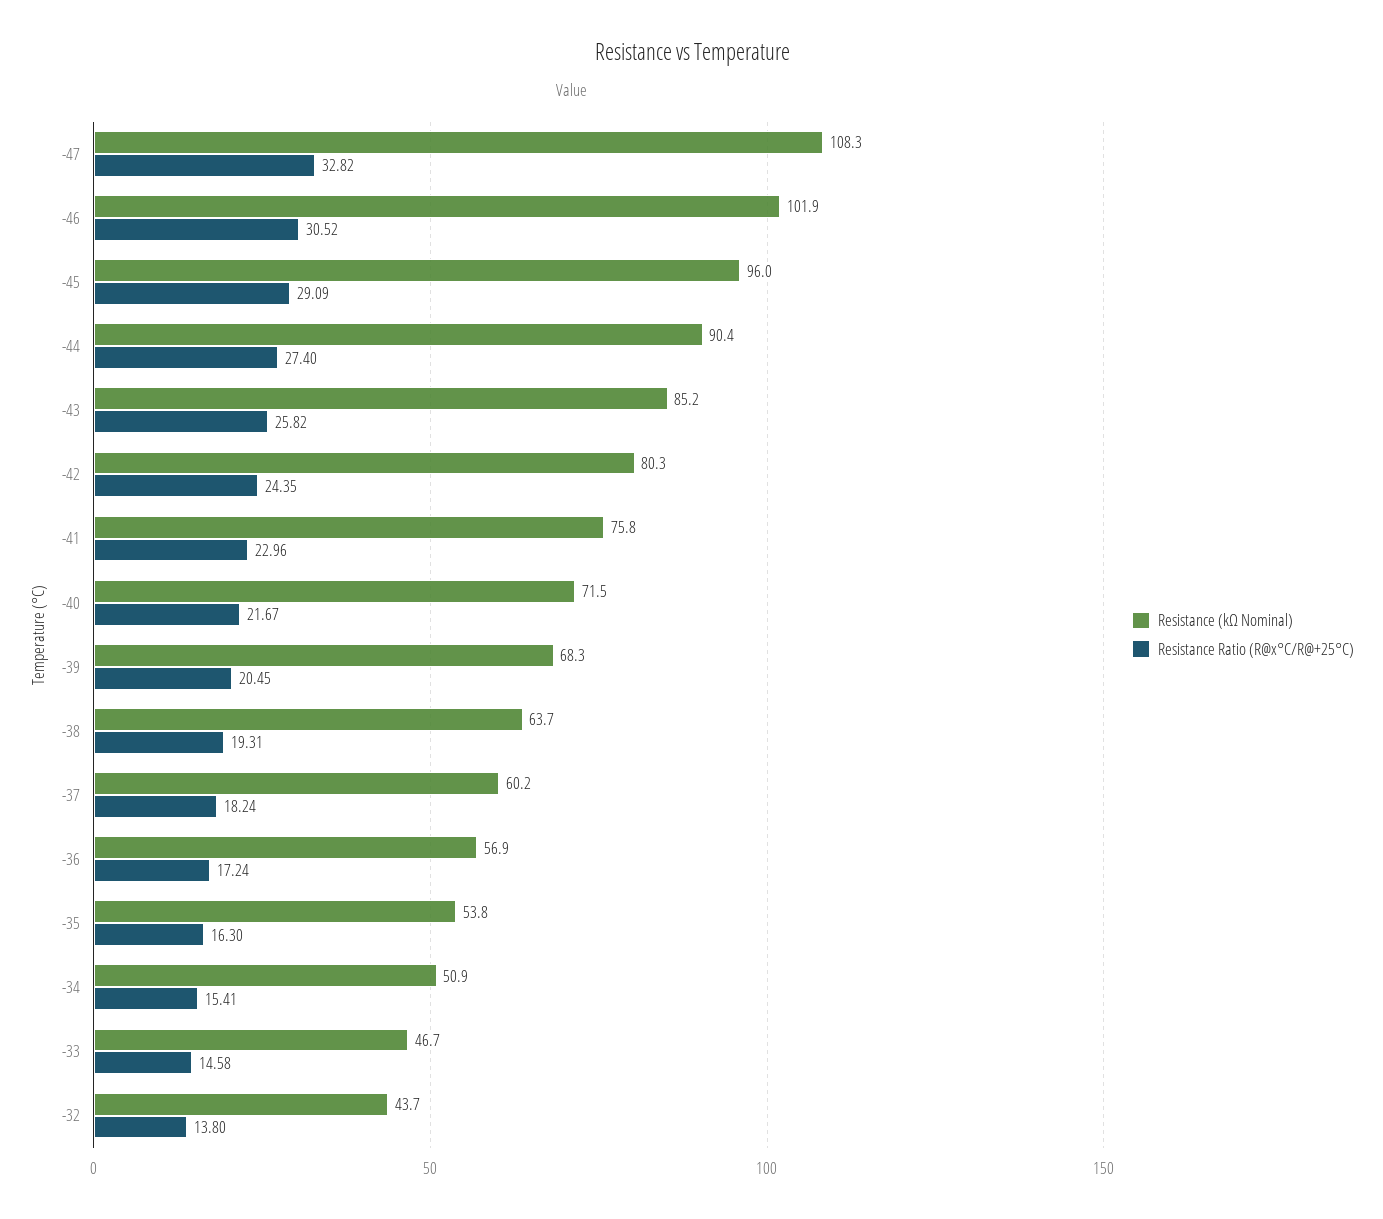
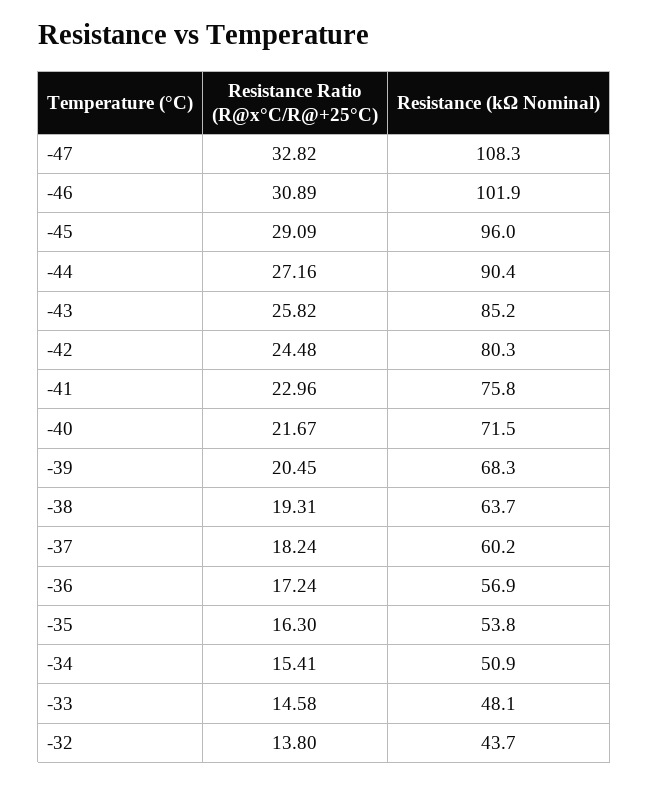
  {
    "Resistance (kΩ Nominal)": {
      "-47": 108.3,
      "-46": 101.9,
      "-45": 96,
      "-44": 90.4,
      "-43": 85.2,
      "-42": 80.3,
      "-41": 75.8,
      "-40": 71.5,
      "-39": 68.3,
      "-38": 63.7,
      "-37": 60.2,
      "-36": 56.9,
      "-35": 53.8,
      "-34": 50.9,
-     "-33": 46.7,
+     "-33": 48.1,
      "-32": 43.7
    },
    "Resistance Ratio (R@x°C/R@+25°C)": {
      "-47": 32.82,
-     "-46": 30.52,
+     "-46": 30.89,
      "-45": 29.09,
-     "-44": 27.4,
+     "-44": 27.16,
      "-43": 25.82,
-     "-42": 24.35,
+     "-42": 24.48,
      "-41": 22.96,
      "-40": 21.67,
      "-39": 20.45,
      "-38": 19.31,
      "-37": 18.24,
      "-36": 17.24,
      "-35": 16.3,
      "-34": 15.41,
      "-33": 14.58,
      "-32": 13.8
    }
  }

